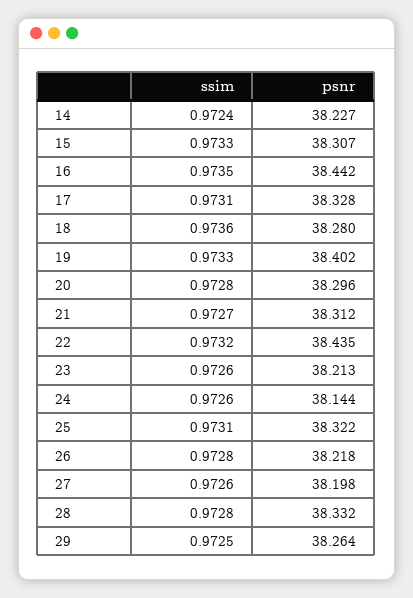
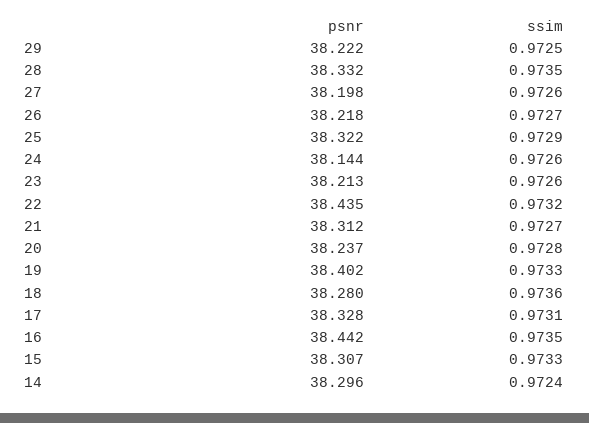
  {
    "ssim": {
      "14": 0.9724,
      "15": 0.9733,
      "16": 0.9735,
      "17": 0.9731,
      "18": 0.9736,
      "19": 0.9733,
      "20": 0.9728,
      "21": 0.9727,
      "22": 0.9732,
      "23": 0.9726,
      "24": 0.9726,
-     "25": 0.9731,
+     "25": 0.9729,
-     "26": 0.9728,
+     "26": 0.9727,
      "27": 0.9726,
-     "28": 0.9728,
+     "28": 0.9735,
      "29": 0.9725
    },
    "psnr": {
-     "14": 38.227,
+     "14": 38.296,
      "15": 38.307,
      "16": 38.442,
      "17": 38.328,
      "18": 38.28,
      "19": 38.402,
-     "20": 38.296,
+     "20": 38.237,
      "21": 38.312,
      "22": 38.435,
      "23": 38.213,
      "24": 38.144,
      "25": 38.322,
      "26": 38.218,
      "27": 38.198,
      "28": 38.332,
-     "29": 38.264
+     "29": 38.222
    }
  }

